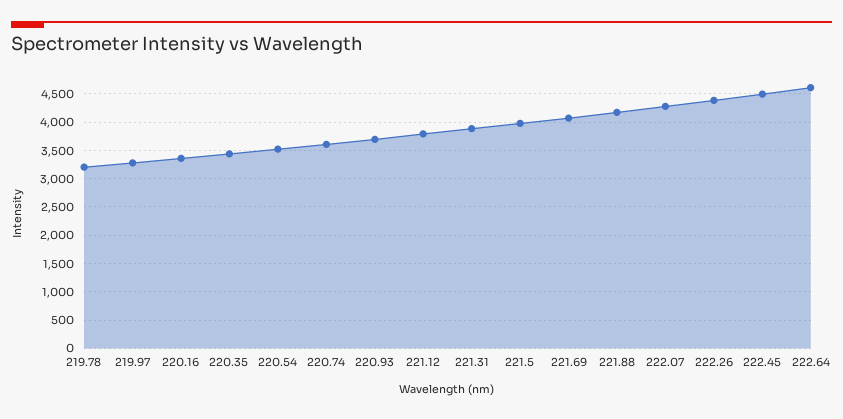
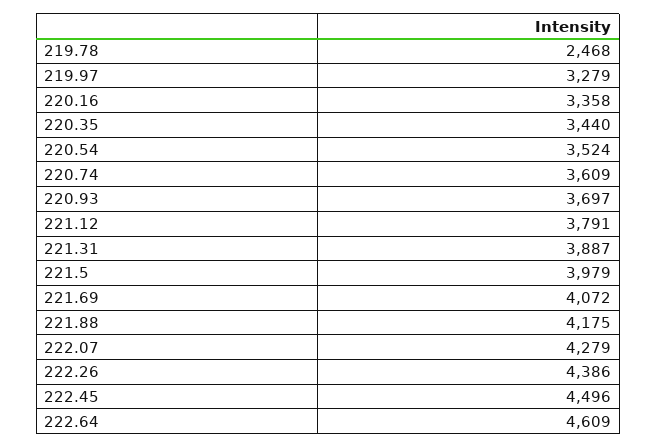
  {
-   "219.78": 3250,
+   "219.78": 2468,
    "219.97": 3279,
    "220.16": 3358,
    "220.35": 3440,
    "220.54": 3524,
    "220.74": 3609,
    "220.93": 3697,
    "221.12": 3791,
    "221.31": 3887,
    "221.5": 3979,
    "221.69": 4072,
    "221.88": 4175,
    "222.07": 4279,
    "222.26": 4386,
    "222.45": 4496,
    "222.64": 4609
  }

